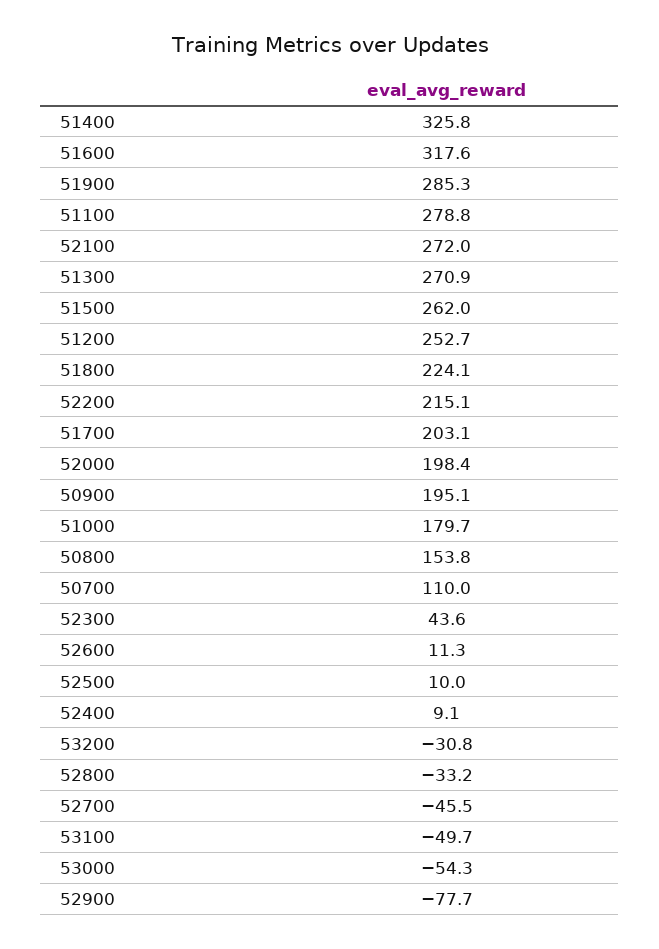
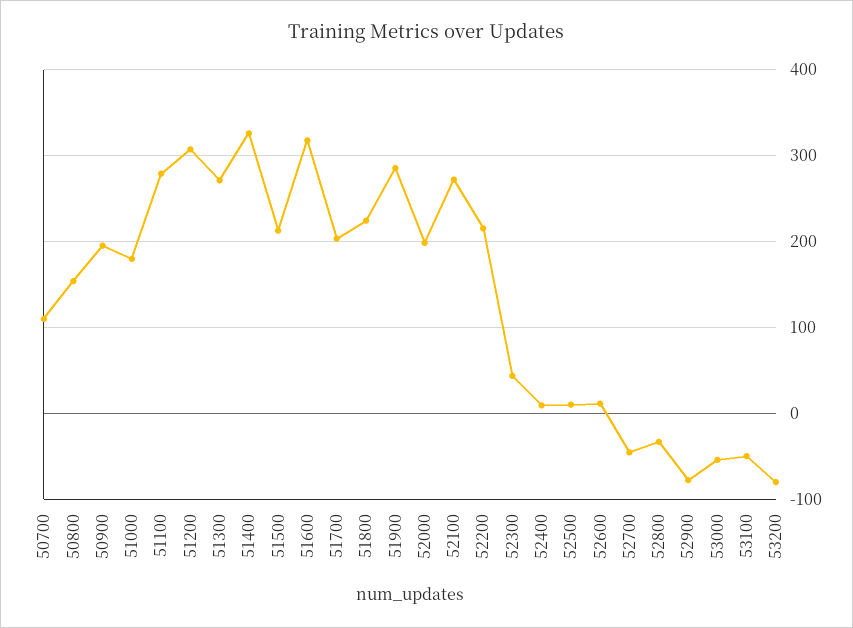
  {
    "51400": 325.8,
    "51600": 317.6,
    "51900": 285.3,
    "51100": 278.8,
    "52100": 272,
    "51300": 270.9,
-   "51500": 262,
+   "51500": 210,
-   "51200": 252.7,
+   "51200": 310,
    "51800": 224.1,
    "52200": 215.1,
    "51700": 203.1,
    "52000": 198.4,
    "50900": 195.1,
    "51000": 179.7,
    "50800": 153.8,
    "50700": 110,
    "52300": 43.6,
    "52600": 11.3,
    "52500": 10,
    "52400": 9.1,
-   "53200": -30.8,
+   "53200": -80,
    "52800": -33.2,
    "52700": -45.5,
    "53100": -49.7,
    "53000": -54.3,
    "52900": -77.7
  }

